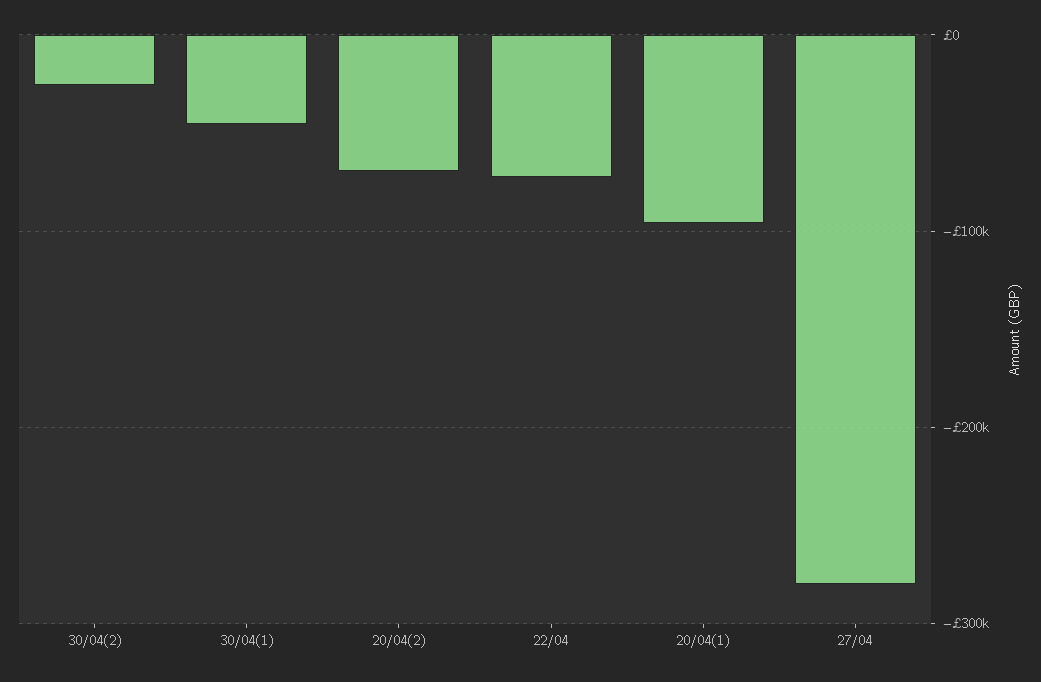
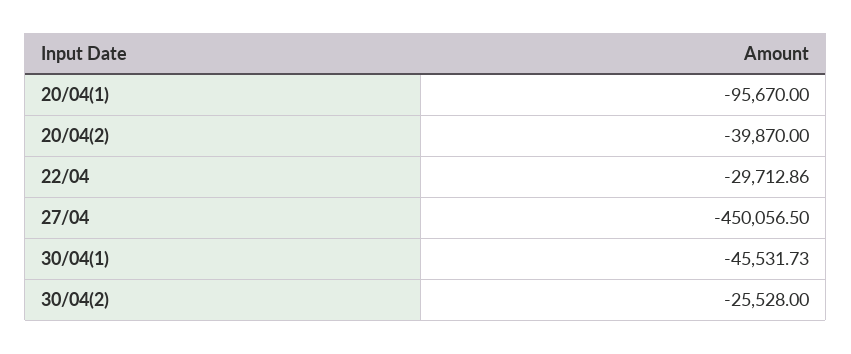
  {
    "30/04(2)": -25528,
    "30/04(1)": -45531.73,
-   "20/04(2)": -70000,
+   "20/04(2)": -39870,
-   "22/04": -70000,
+   "22/04": -29712.86,
    "20/04(1)": -95670,
-   "27/04": -280000
+   "27/04": -450056.5
  }

